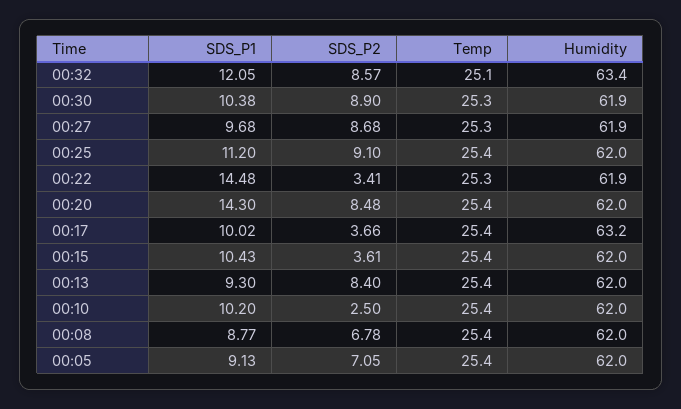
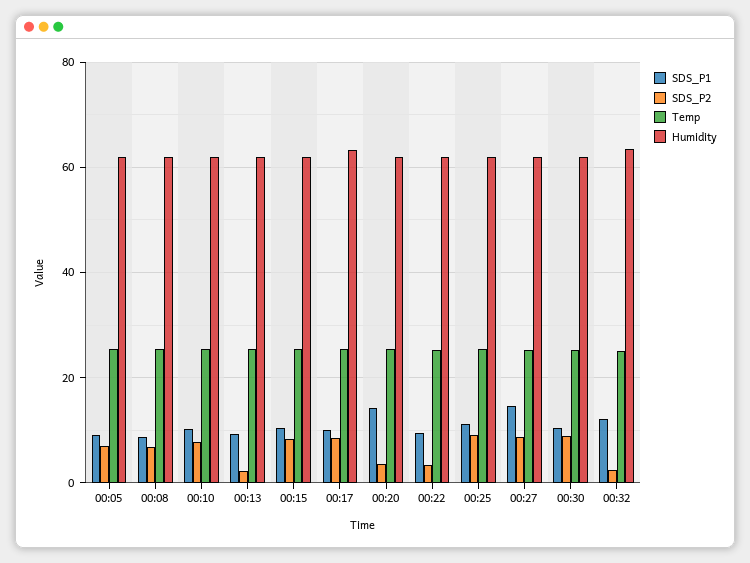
  {
    "SDS_P1": {
      "00:32": 12.05,
      "00:30": 10.38,
-     "00:27": 9.68,
+     "00:27": 14,
      "00:25": 11.2,
-     "00:22": 14.48,
+     "00:22": 10,
      "00:20": 14.3,
      "00:17": 10.02,
      "00:15": 10.43,
      "00:13": 9.3,
      "00:10": 10.2,
      "00:08": 8.77,
      "00:05": 9.13
    },
    "SDS_P2": {
-     "00:32": 8.57,
+     "00:32": 2,
      "00:30": 8.9,
      "00:27": 8.68,
      "00:25": 9.1,
      "00:22": 3.41,
-     "00:20": 8.48,
+     "00:20": 4,
-     "00:17": 3.66,
+     "00:17": 8,
-     "00:15": 3.61,
+     "00:15": 8,
-     "00:13": 8.4,
+     "00:13": 2,
-     "00:10": 2.5,
+     "00:10": 8,
      "00:08": 6.78,
      "00:05": 7.05
    },
    "Temp": {
      "00:32": 25.1,
      "00:30": 25.3,
      "00:27": 25.3,
      "00:25": 25.4,
      "00:22": 25.3,
      "00:20": 25.4,
      "00:17": 25.4,
      "00:15": 25.4,
      "00:13": 25.4,
      "00:10": 25.4,
      "00:08": 25.4,
      "00:05": 25.4
    },
    "Humidity": {
      "00:32": 63.4,
      "00:30": 61.9,
      "00:27": 61.9,
      "00:25": 62,
      "00:22": 61.9,
      "00:20": 62,
      "00:17": 63.2,
      "00:15": 62,
      "00:13": 62,
      "00:10": 62,
      "00:08": 62,
      "00:05": 62
    }
  }

